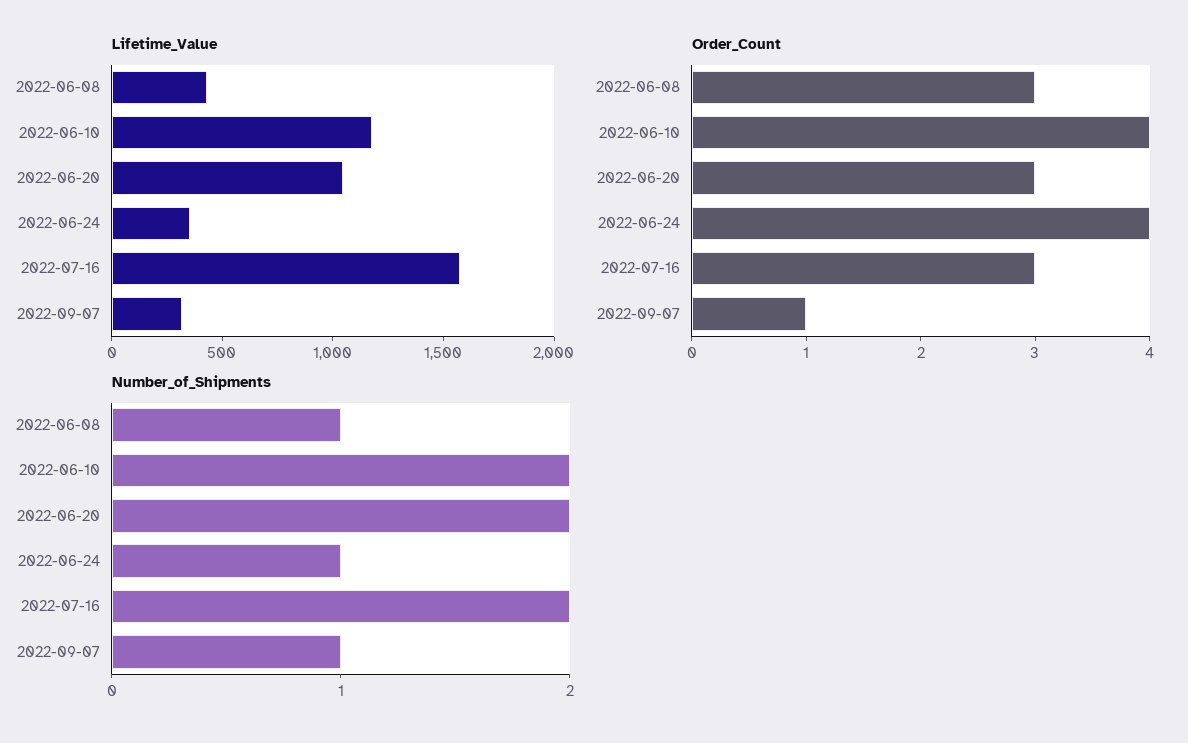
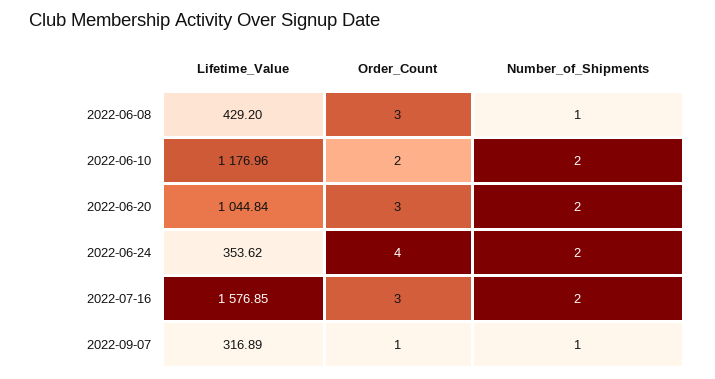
  {
    "Lifetime_Value": {
      "2022-06-08": 429.2,
      "2022-06-10": 1176.96,
      "2022-06-20": 1044.84,
      "2022-06-24": 353.62,
      "2022-07-16": 1576.85,
      "2022-09-07": 316.89
    },
    "Order_Count": {
      "2022-06-08": 3,
-     "2022-06-10": 4,
+     "2022-06-10": 2,
      "2022-06-20": 3,
      "2022-06-24": 4,
      "2022-07-16": 3,
      "2022-09-07": 1
    },
    "Number_of_Shipments": {
      "2022-06-08": 1,
      "2022-06-10": 2,
      "2022-06-20": 2,
-     "2022-06-24": 1,
+     "2022-06-24": 2,
      "2022-07-16": 2,
      "2022-09-07": 1
    }
  }

